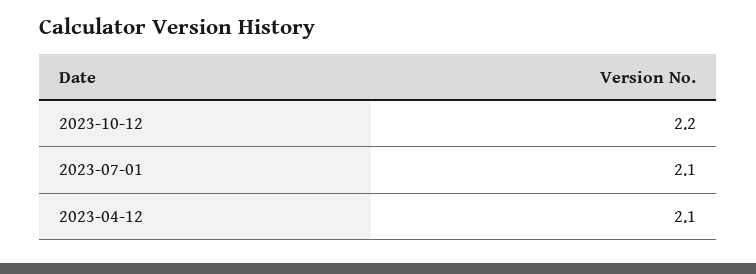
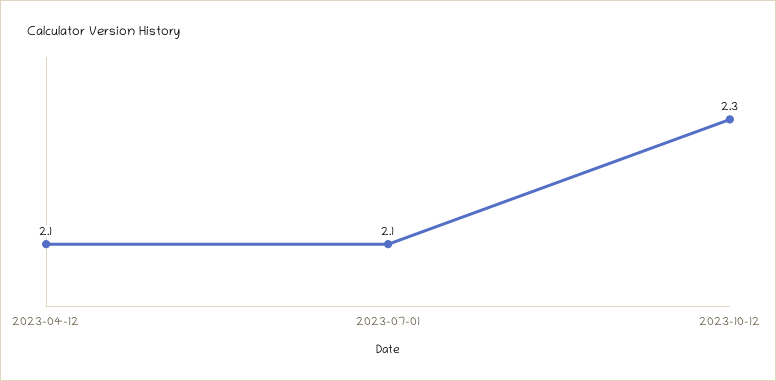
  {
-   "2023-10-12": 2.2,
+   "2023-10-12": 2.3,
    "2023-07-01": 2.1,
    "2023-04-12": 2.1
  }

